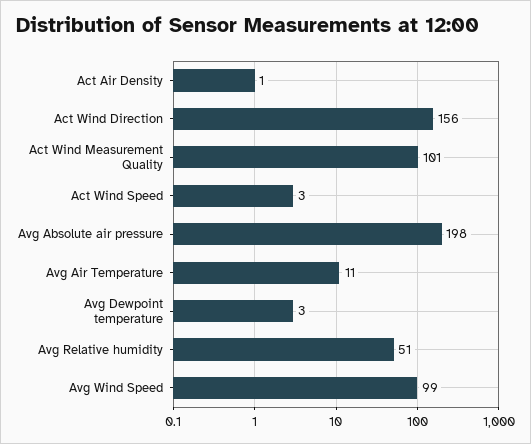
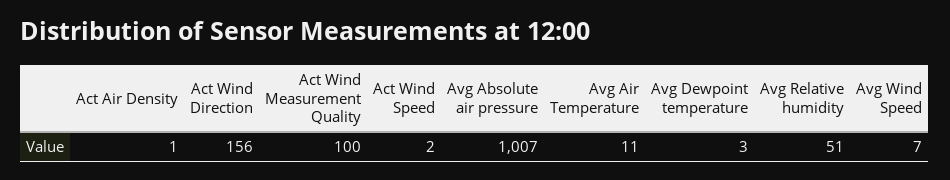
  {
    "Act Air Density": 1,
    "Act Wind Direction": 156,
-   "Act Wind Measurement Quality": 101,
+   "Act Wind Measurement Quality": 100,
-   "Act Wind Speed": 3,
+   "Act Wind Speed": 2,
-   "Avg Absolute air pressure": 198,
+   "Avg Absolute air pressure": 1007,
    "Avg Air Temperature": 11,
    "Avg Dewpoint temperature": 3,
    "Avg Relative humidity": 51,
-   "Avg Wind Speed": 99
+   "Avg Wind Speed": 7
  }

